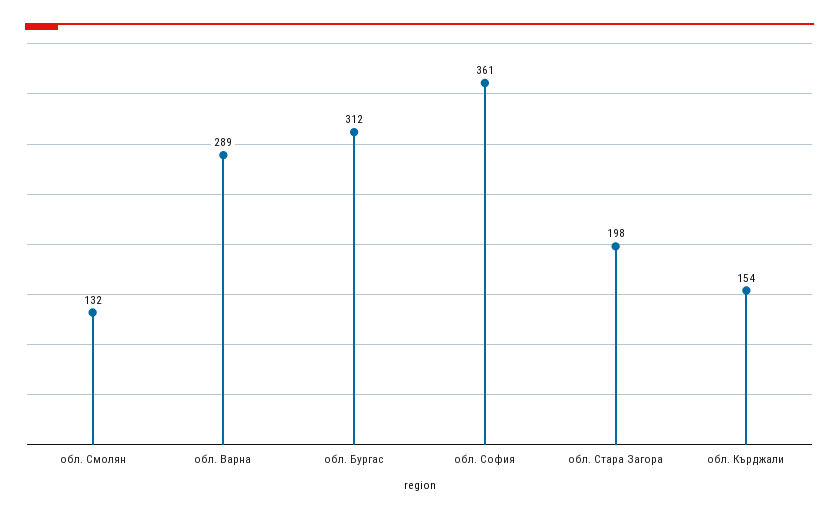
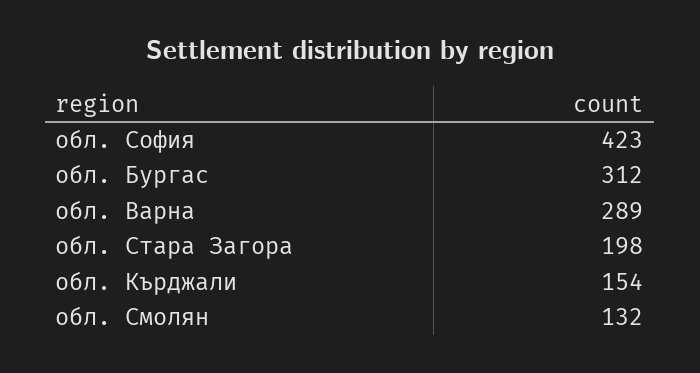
  {
    "обл. Смолян": 132,
    "обл. Варна": 289,
    "обл. Бургас": 312,
-   "обл. София": 361,
+   "обл. София": 423,
    "обл. Стара Загора": 198,
    "обл. Кърджали": 154
  }

